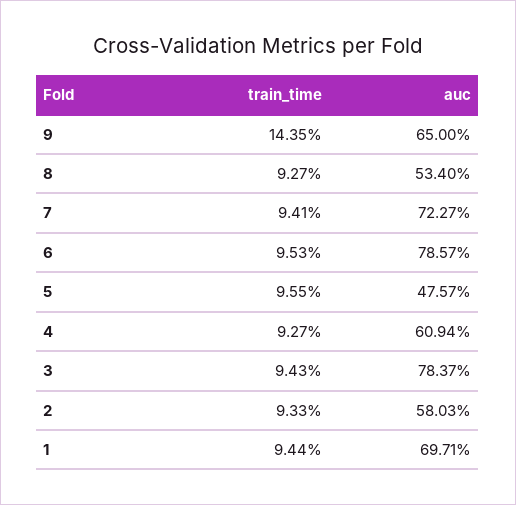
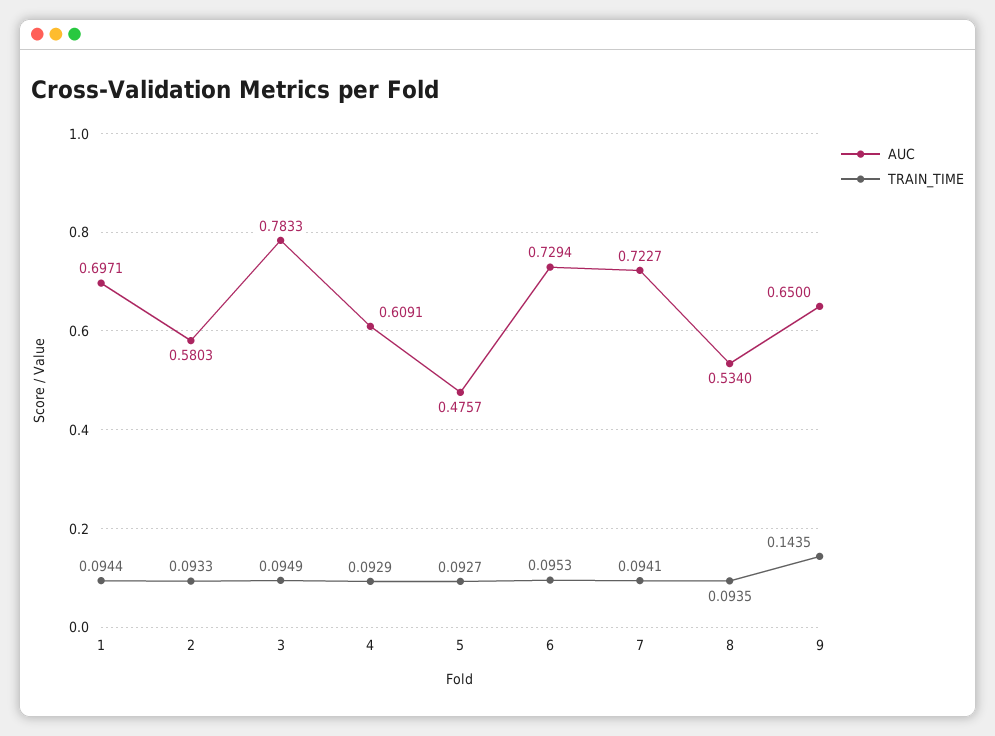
  {
    "train_time": {
      "9": 0.1435,
-     "8": 0.0927,
+     "8": 0.0935,
      "7": 0.0941,
      "6": 0.0953,
-     "5": 0.0955,
+     "5": 0.0927,
-     "4": 0.0927,
+     "4": 0.0929,
-     "3": 0.0943,
+     "3": 0.0949,
      "2": 0.0933,
      "1": 0.0944
    },
    "auc": {
      "9": 0.65,
      "8": 0.534,
      "7": 0.7227,
-     "6": 0.7857,
+     "6": 0.7294,
      "5": 0.4757,
-     "4": 0.6094,
+     "4": 0.6091,
-     "3": 0.7837,
+     "3": 0.7833,
      "2": 0.5803,
      "1": 0.6971
    }
  }

